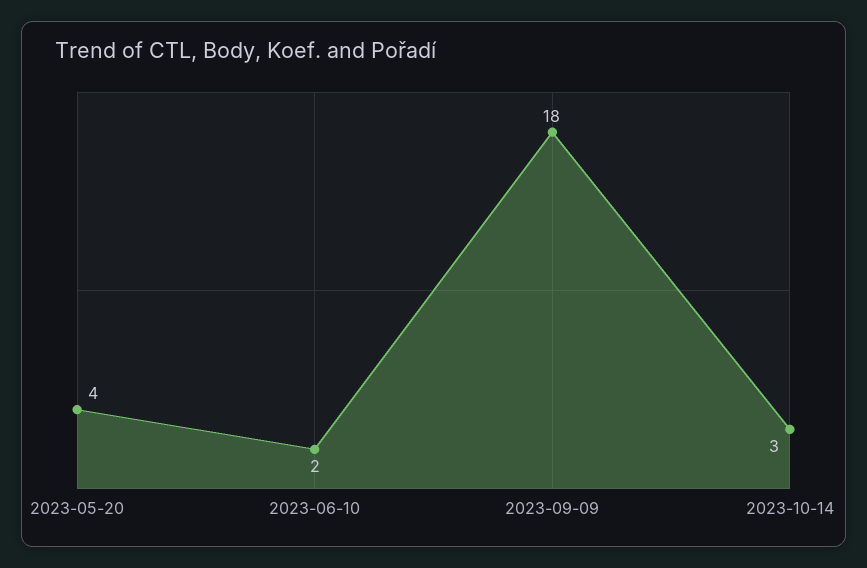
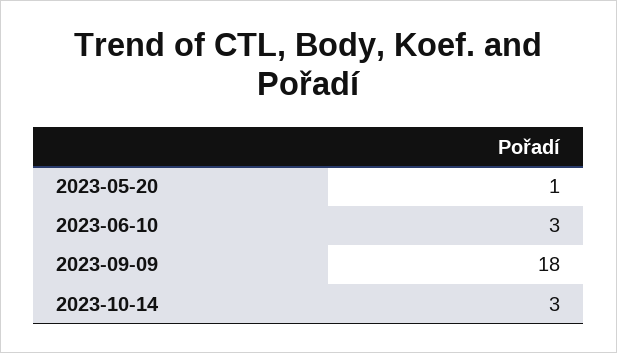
  {
-   "2023-05-20": 4,
+   "2023-05-20": 1,
-   "2023-06-10": 2,
+   "2023-06-10": 3,
    "2023-09-09": 18,
    "2023-10-14": 3
  }

